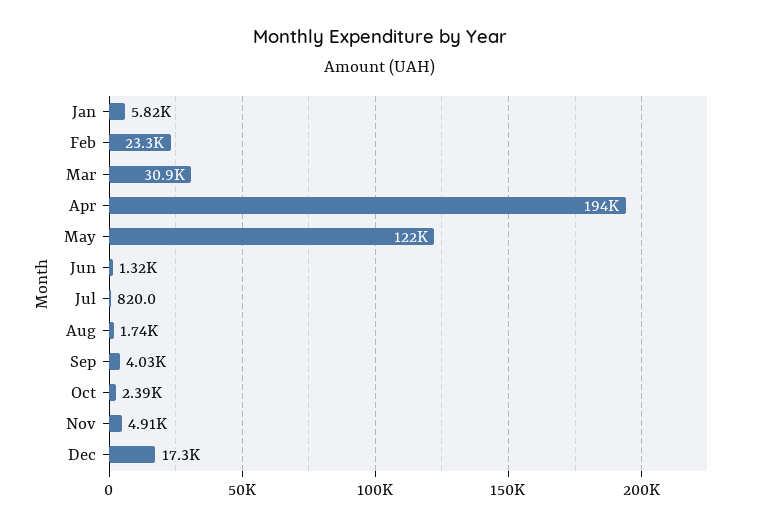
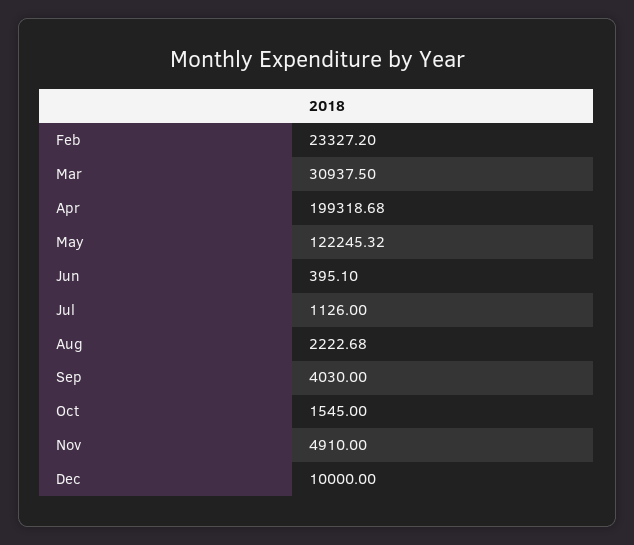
  {
-   "Jan": 5820,
    "Feb": 23327.2,
    "Mar": 30937.5,
-   "Apr": 194000,
+   "Apr": 199318.68,
    "May": 122245.32,
-   "Jun": 1320,
+   "Jun": 395.1,
-   "Jul": 820,
+   "Jul": 1126,
-   "Aug": 1740,
+   "Aug": 2222.68,
    "Sep": 4030,
-   "Oct": 2390,
+   "Oct": 1545,
    "Nov": 4910,
-   "Dec": 17300
+   "Dec": 10000
  }

